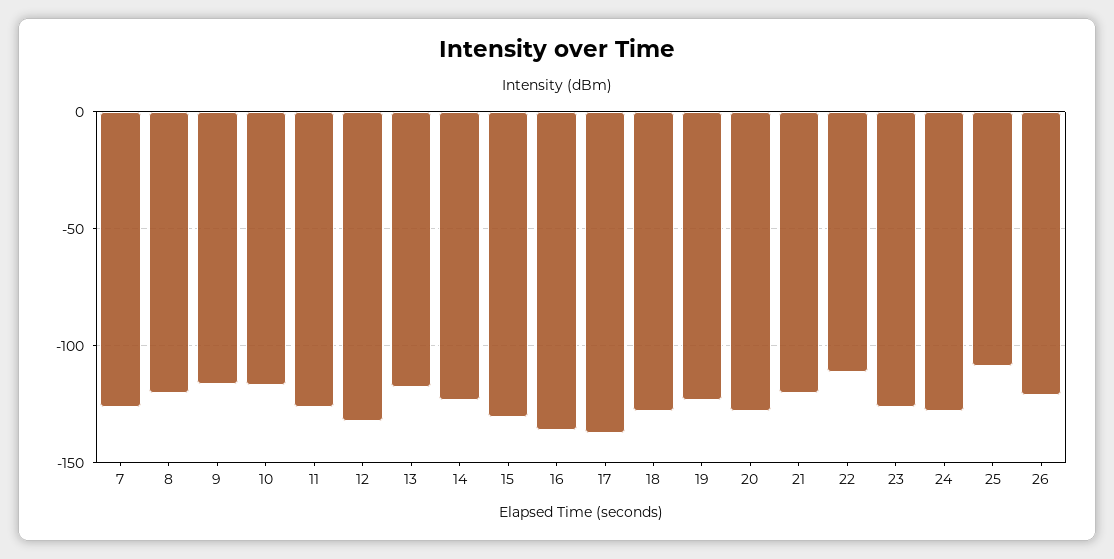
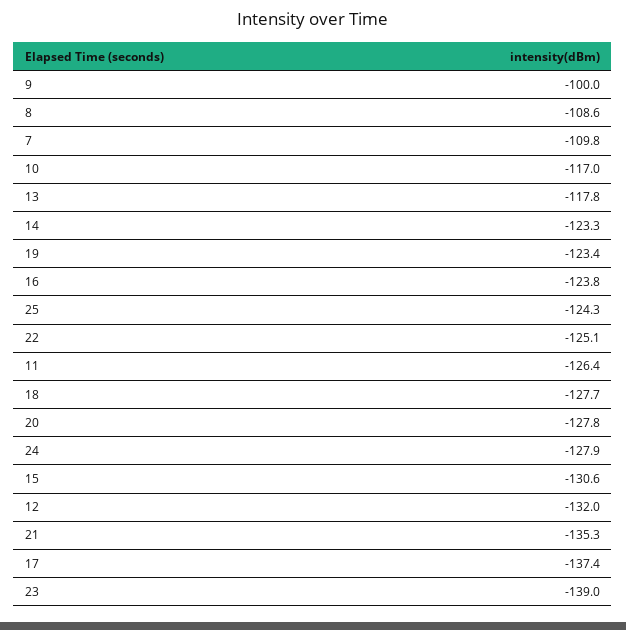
  {
-   "7": -125,
+   "7": -109.8,
-   "8": -120,
+   "8": -108.6,
-   "9": -115,
+   "9": -100,
    "10": -117,
    "11": -126.4,
    "12": -132,
    "13": -117.8,
    "14": -123.3,
    "15": -130.6,
-   "16": -135,
+   "16": -123.8,
    "17": -137.4,
    "18": -127.7,
    "19": -123.4,
    "20": -127.8,
-   "21": -120,
+   "21": -135.3,
-   "22": -110,
+   "22": -125.1,
-   "23": -125,
+   "23": -139,
    "24": -127.9,
-   "25": -110,
+   "25": -124.3
-   "26": -120
  }

